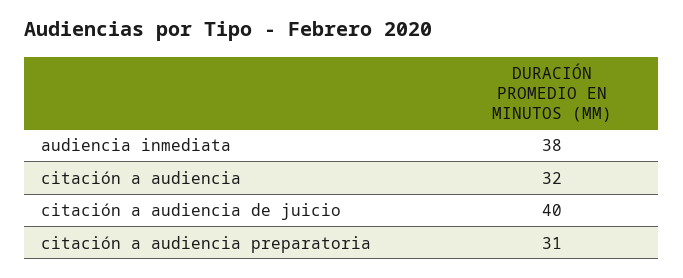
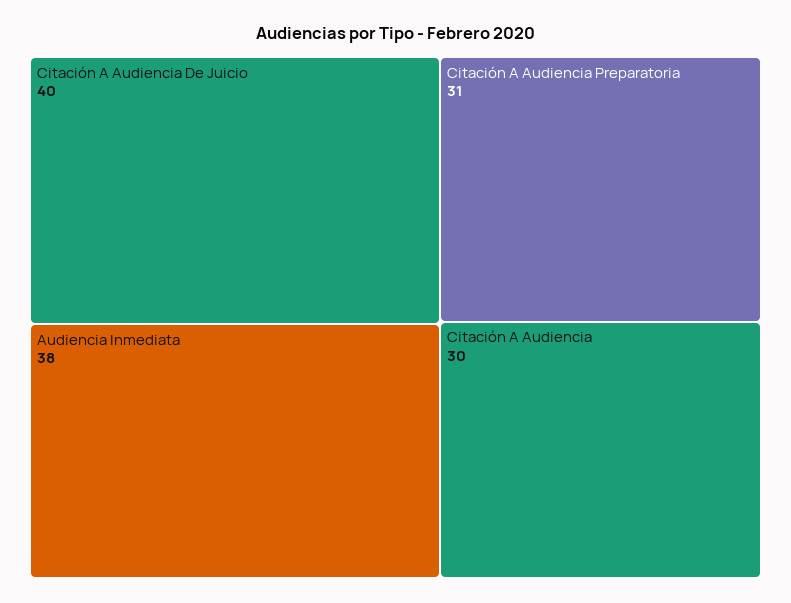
  {
    "audiencia inmediata": 38,
-   "citación a audiencia": 32,
+   "citación a audiencia": 30,
    "citación a audiencia de juicio": 40,
    "citación a audiencia preparatoria": 31
  }

